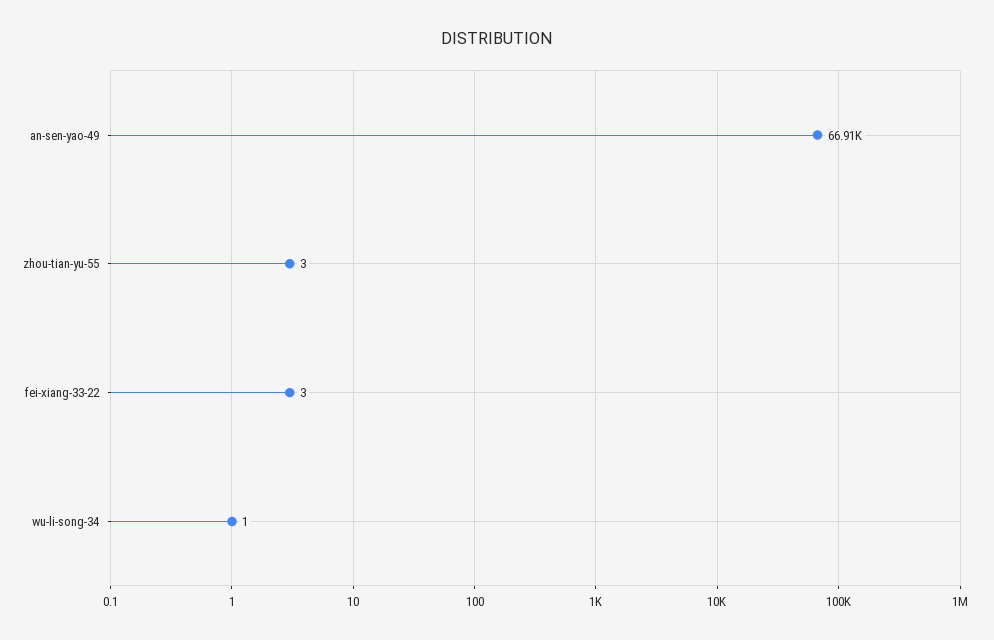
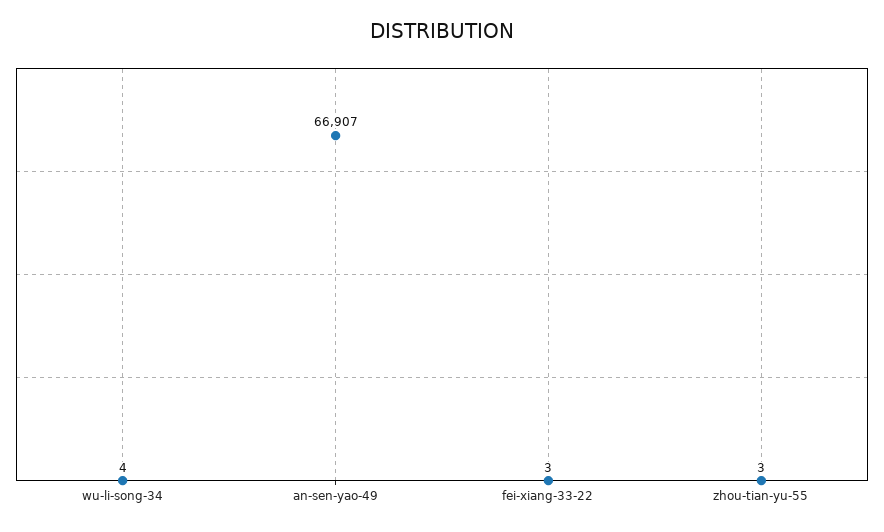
  {
    "an-sen-yao-49": 66907,
    "zhou-tian-yu-55": 3,
    "fei-xiang-33-22": 3,
-   "wu-li-song-34": 1
+   "wu-li-song-34": 4
  }

